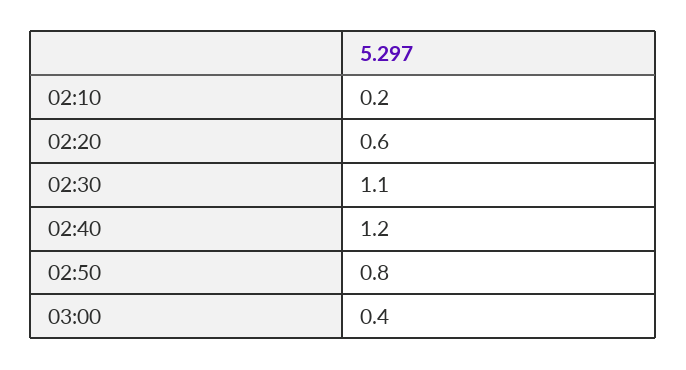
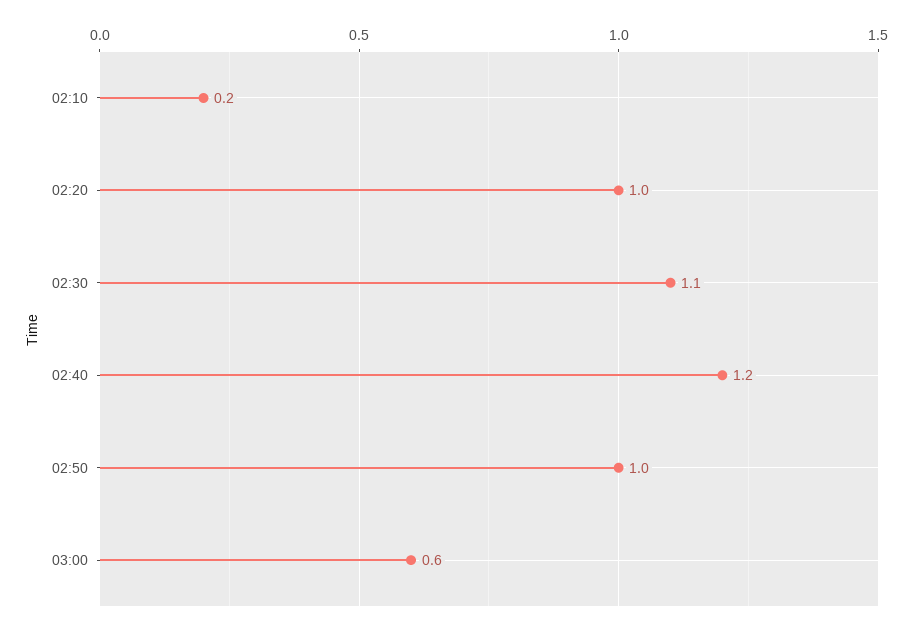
  {
    "02:10": 0.2,
-   "02:20": 0.6,
+   "02:20": 1,
    "02:30": 1.1,
    "02:40": 1.2,
-   "02:50": 0.8,
+   "02:50": 1,
-   "03:00": 0.4
+   "03:00": 0.6
  }

